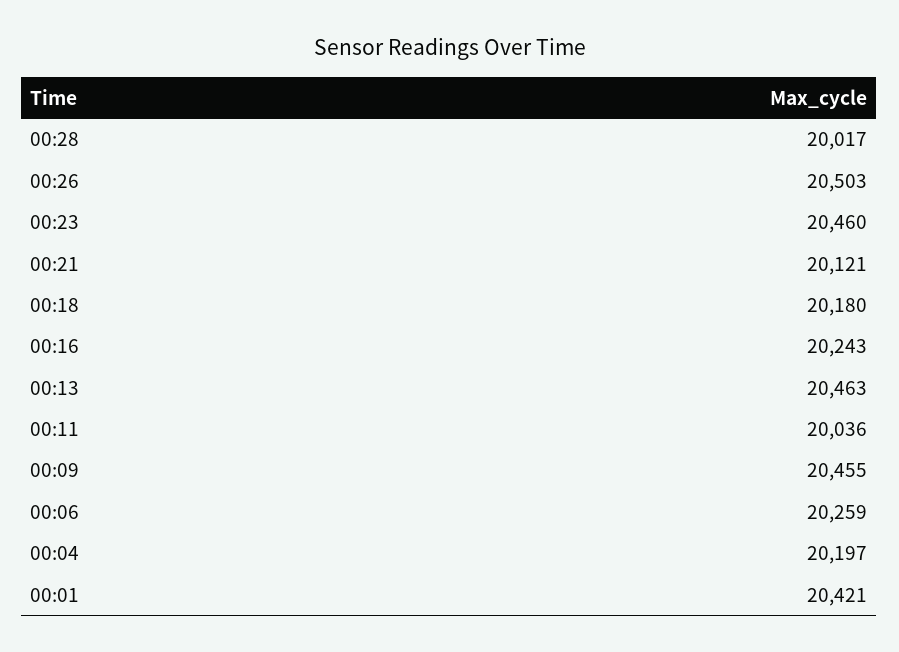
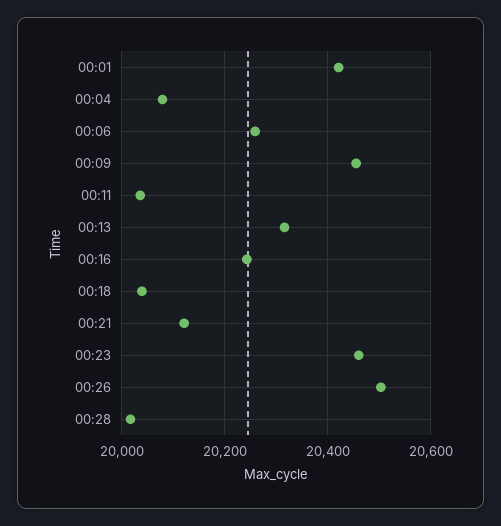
  {
    "00:28": 20017,
    "00:26": 20503,
    "00:23": 20460,
    "00:21": 20121,
-   "00:18": 20180,
+   "00:18": 20040,
    "00:16": 20243,
-   "00:13": 20463,
+   "00:13": 20320,
    "00:11": 20036,
    "00:09": 20455,
    "00:06": 20259,
-   "00:04": 20197,
+   "00:04": 20080,
    "00:01": 20421
  }

